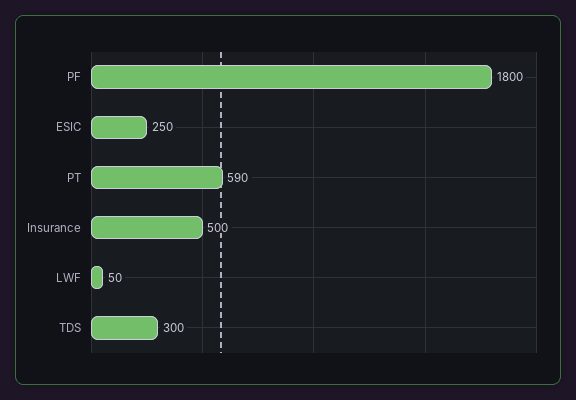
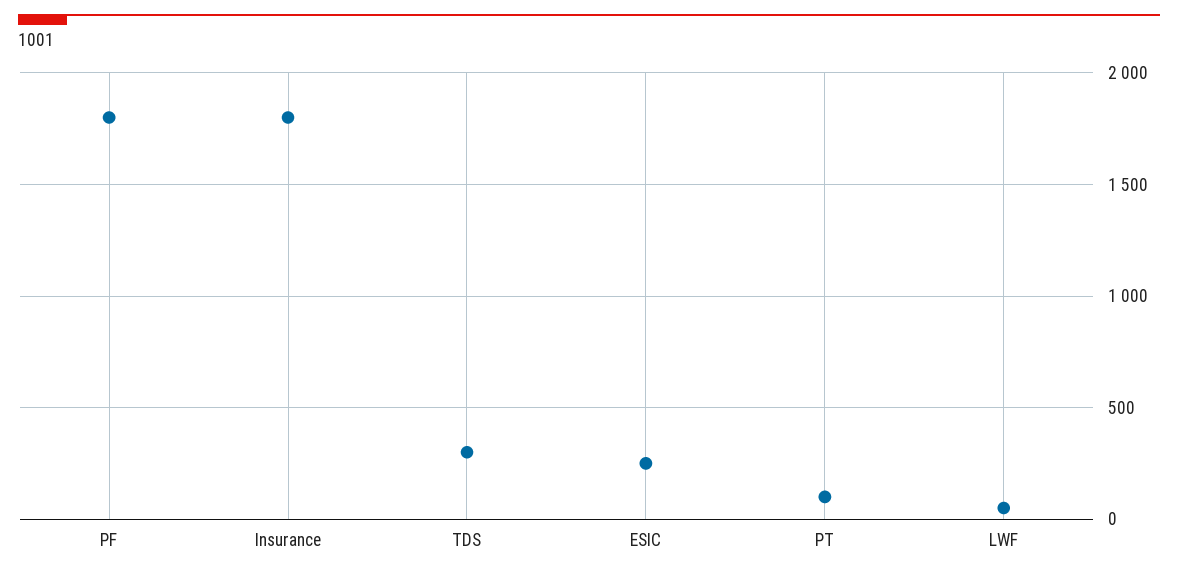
  {
    "PF": 1800,
    "ESIC": 250,
-   "PT": 590,
+   "PT": 100,
-   "Insurance": 500,
+   "Insurance": 1800,
    "LWF": 50,
    "TDS": 300
  }

